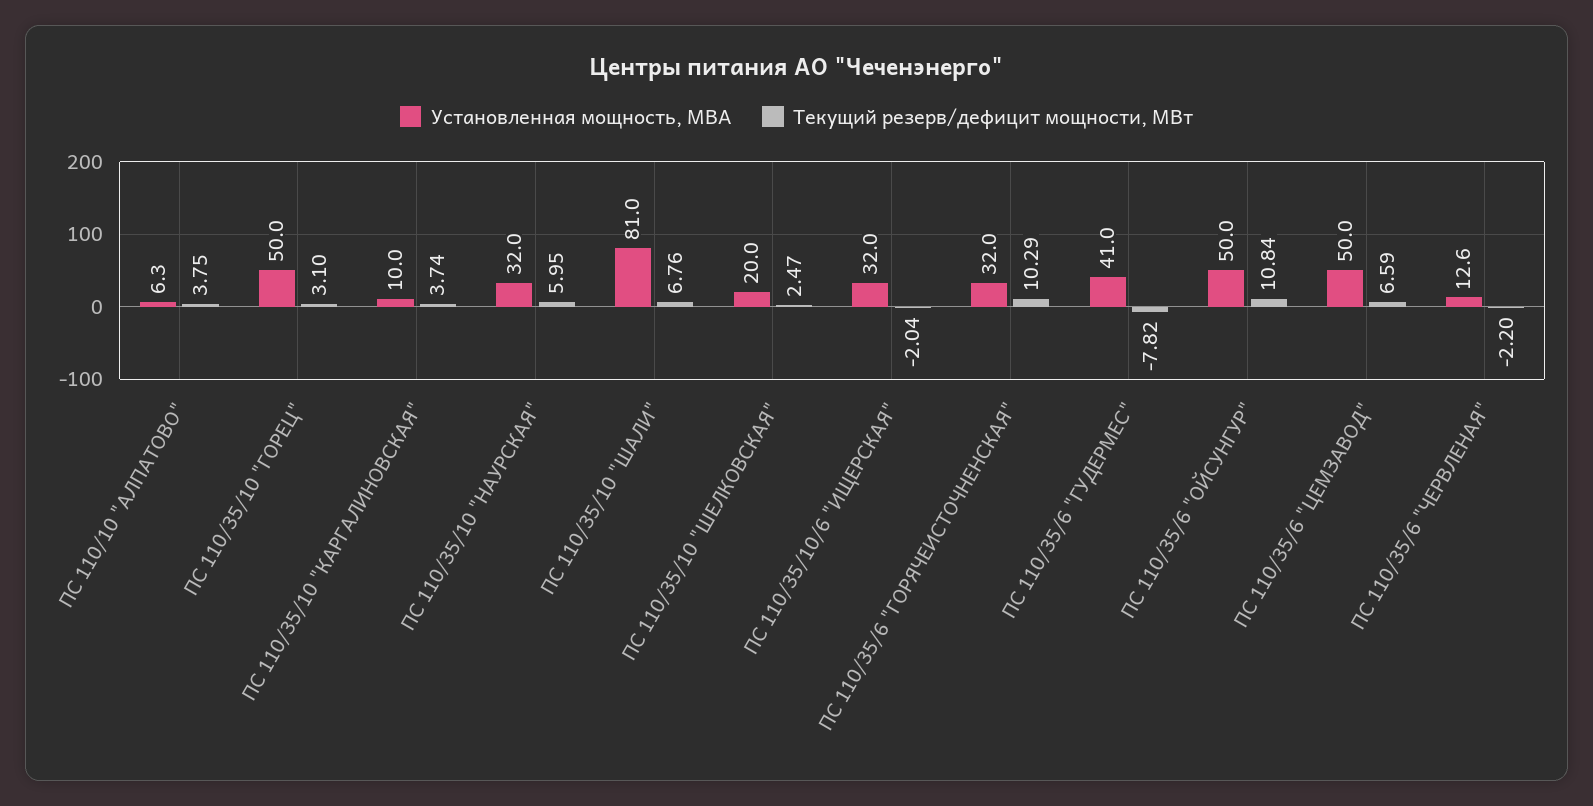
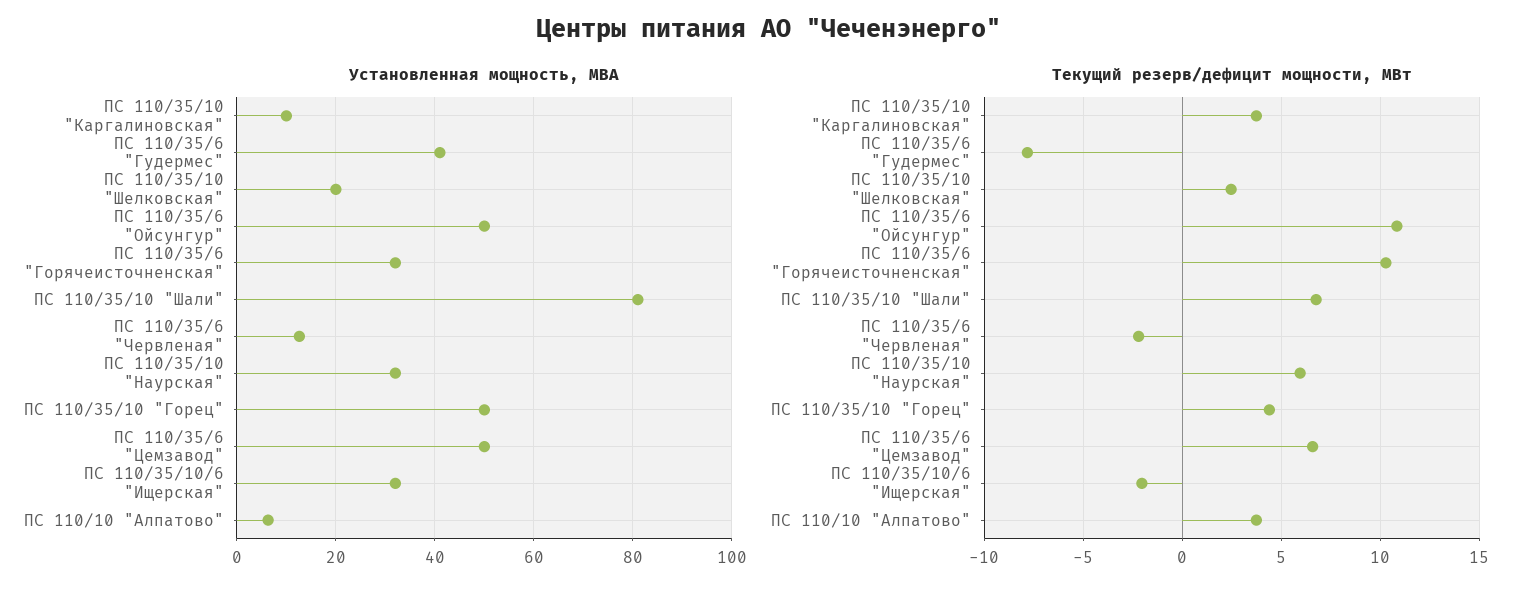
  {
    "Установленная мощность, МВА": {
      "ПС 110/10 \"АЛПАТОВО\"": 6.3,
      "ПС 110/35/10 \"ГОРЕЦ\"": 50,
      "ПС 110/35/10 \"КАРГАЛИНОВСКАЯ\"": 10,
      "ПС 110/35/10 \"НАУРСКАЯ\"": 32,
      "ПС 110/35/10 \"ШАЛИ\"": 81,
      "ПС 110/35/10 \"ШЕЛКОВСКАЯ\"": 20,
      "ПС 110/35/10/6 \"ИЩЕРСКАЯ\"": 32,
      "ПС 110/35/6 \"ГОРЯЧЕИСТОЧНЕНСКАЯ\"": 32,
      "ПС 110/35/6 \"ГУДЕРМЕС\"": 41,
      "ПС 110/35/6 \"ОЙСУНГУР\"": 50,
      "ПС 110/35/6 \"ЦЕМЗАВОД\"": 50,
      "ПС 110/35/6 \"ЧЕРВЛЕНАЯ\"": 12.6
    },
    "Текущий резерв/дефицит мощности, МВт": {
      "ПС 110/10 \"АЛПАТОВО\"": 3.75,
-     "ПС 110/35/10 \"ГОРЕЦ\"": 3.1,
+     "ПС 110/35/10 \"ГОРЕЦ\"": 4.5,
      "ПС 110/35/10 \"КАРГАЛИНОВСКАЯ\"": 3.74,
      "ПС 110/35/10 \"НАУРСКАЯ\"": 5.95,
      "ПС 110/35/10 \"ШАЛИ\"": 6.76,
      "ПС 110/35/10 \"ШЕЛКОВСКАЯ\"": 2.47,
      "ПС 110/35/10/6 \"ИЩЕРСКАЯ\"": -2.04,
      "ПС 110/35/6 \"ГОРЯЧЕИСТОЧНЕНСКАЯ\"": 10.29,
      "ПС 110/35/6 \"ГУДЕРМЕС\"": -7.82,
      "ПС 110/35/6 \"ОЙСУНГУР\"": 10.84,
      "ПС 110/35/6 \"ЦЕМЗАВОД\"": 6.59,
      "ПС 110/35/6 \"ЧЕРВЛЕНАЯ\"": -2.2
    }
  }

